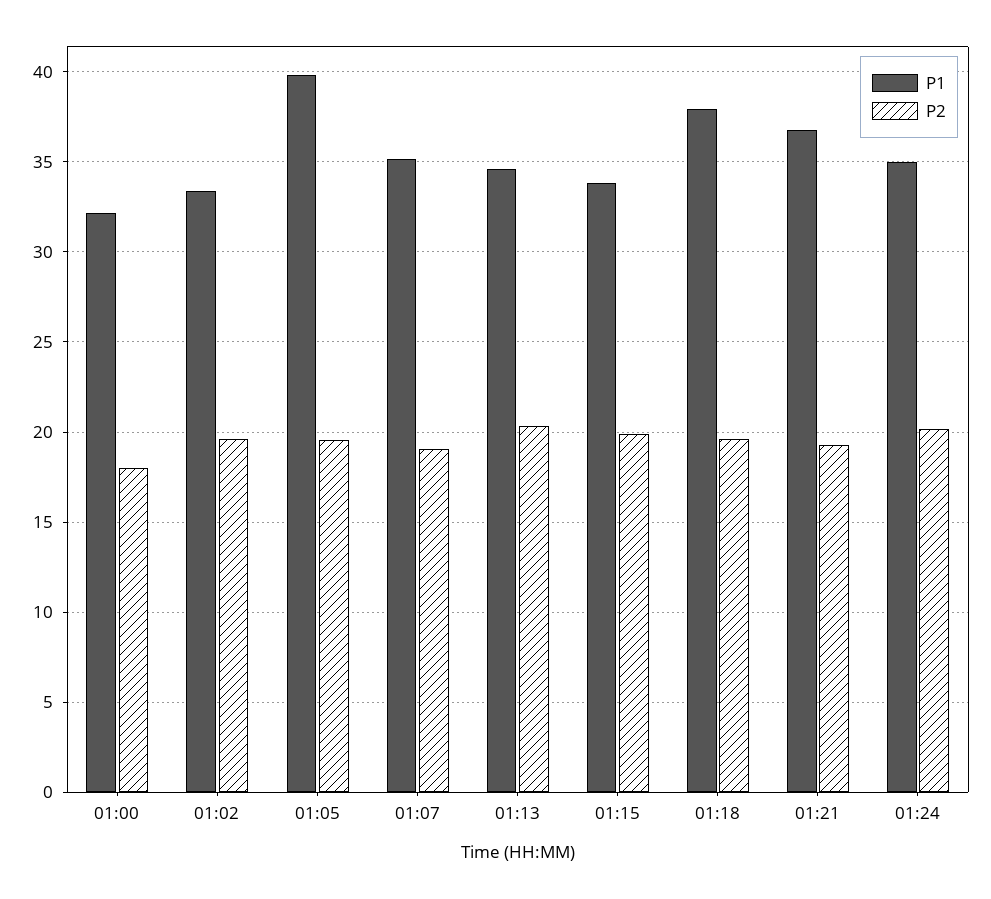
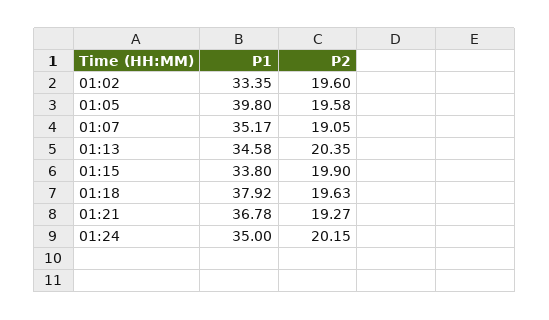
  {
    "P1": {
-     "01:00": 32,
      "01:02": 33.35,
      "01:05": 39.8,
      "01:07": 35.17,
      "01:13": 34.58,
      "01:15": 33.8,
      "01:18": 37.92,
      "01:21": 36.78,
      "01:24": 35
    },
    "P2": {
-     "01:00": 18,
      "01:02": 19.6,
      "01:05": 19.58,
      "01:07": 19.05,
      "01:13": 20.35,
      "01:15": 19.9,
      "01:18": 19.63,
      "01:21": 19.27,
      "01:24": 20.15
    }
  }

